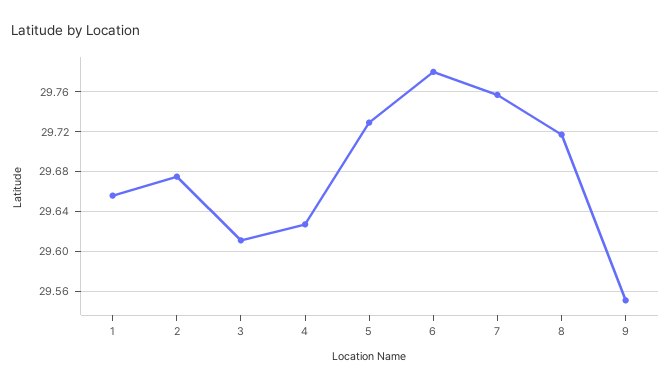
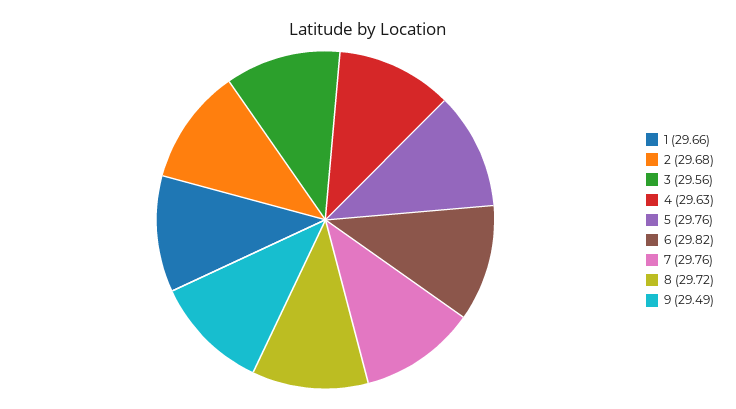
  {
    "1": 29.66,
    "2": 29.68,
-   "3": 29.61,
+   "3": 29.56,
    "4": 29.63,
-   "5": 29.73,
+   "5": 29.76,
-   "6": 29.78,
+   "6": 29.82,
    "7": 29.76,
    "8": 29.72,
-   "9": 29.55
+   "9": 29.49
  }

